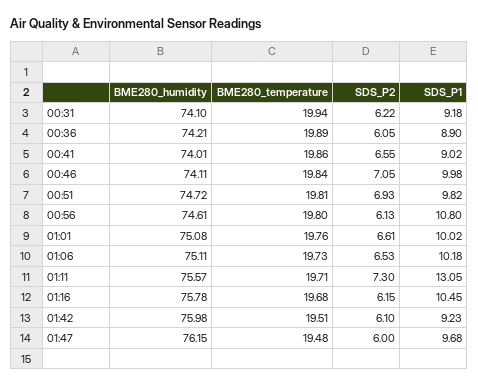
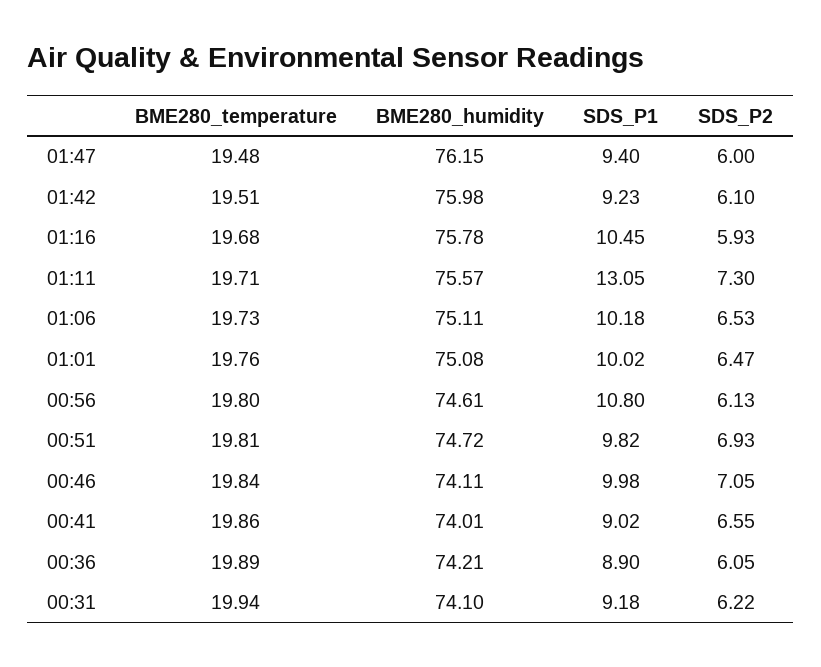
  {
    "BME280_humidity": {
      "00:31": 74.1,
      "00:36": 74.21,
      "00:41": 74.01,
      "00:46": 74.11,
      "00:51": 74.72,
      "00:56": 74.61,
      "01:01": 75.08,
      "01:06": 75.11,
      "01:11": 75.57,
      "01:16": 75.78,
      "01:42": 75.98,
      "01:47": 76.15
    },
    "BME280_temperature": {
      "00:31": 19.94,
      "00:36": 19.89,
      "00:41": 19.86,
      "00:46": 19.84,
      "00:51": 19.81,
      "00:56": 19.8,
      "01:01": 19.76,
      "01:06": 19.73,
      "01:11": 19.71,
      "01:16": 19.68,
      "01:42": 19.51,
      "01:47": 19.48
    },
    "SDS_P2": {
      "00:31": 6.22,
      "00:36": 6.05,
      "00:41": 6.55,
      "00:46": 7.05,
      "00:51": 6.93,
      "00:56": 6.13,
-     "01:01": 6.61,
+     "01:01": 6.47,
      "01:06": 6.53,
      "01:11": 7.3,
-     "01:16": 6.15,
+     "01:16": 5.93,
      "01:42": 6.1,
      "01:47": 6
    },
    "SDS_P1": {
      "00:31": 9.18,
      "00:36": 8.9,
      "00:41": 9.02,
      "00:46": 9.98,
      "00:51": 9.82,
      "00:56": 10.8,
      "01:01": 10.02,
      "01:06": 10.18,
      "01:11": 13.05,
      "01:16": 10.45,
      "01:42": 9.23,
-     "01:47": 9.68
+     "01:47": 9.4
    }
  }

